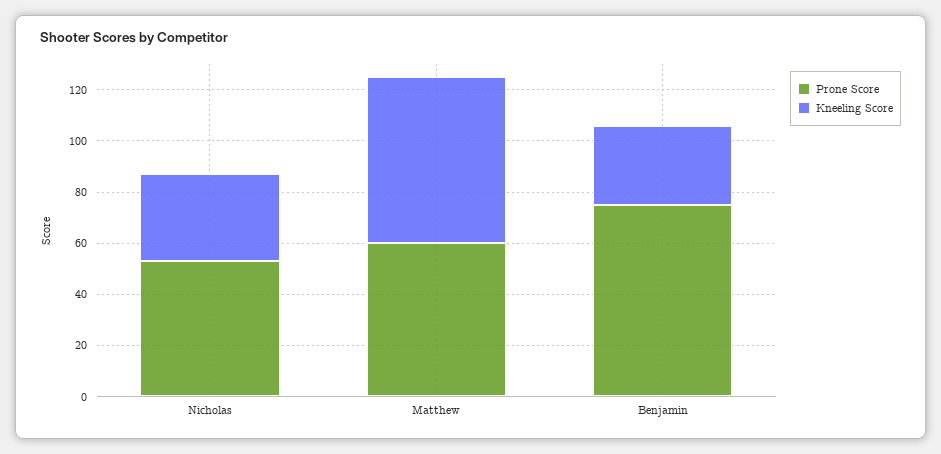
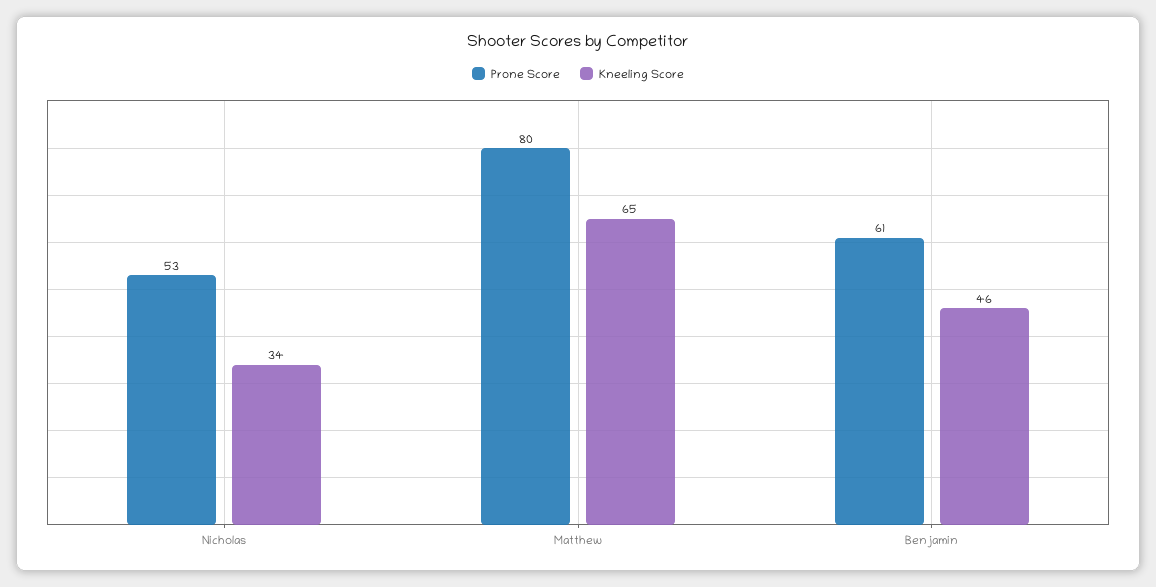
  {
    "Prone Score": {
      "Nicholas": 53,
-     "Matthew": 60,
+     "Matthew": 80,
-     "Benjamin": 75
+     "Benjamin": 61
    },
    "Kneeling Score": {
      "Nicholas": 34,
      "Matthew": 65,
-     "Benjamin": 30
+     "Benjamin": 46
    }
  }

